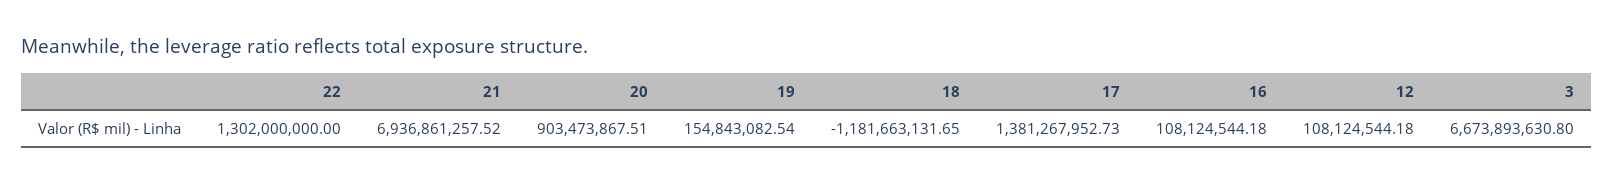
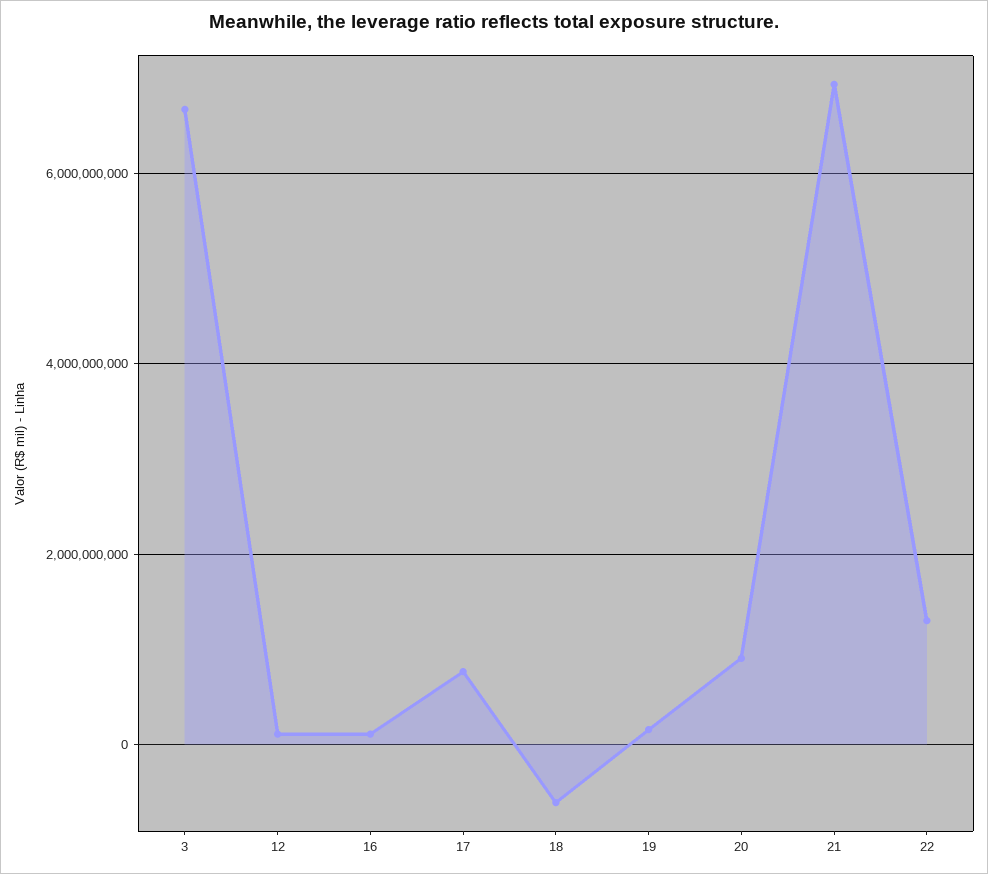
  {
    "22": 1302000000,
    "21": 6936861257.52,
    "20": 903473867.51,
    "19": 154843082.54,
-   "18": -1181663131.65,
+   "18": -600000000,
-   "17": 1381267952.73,
+   "17": 800000000,
    "16": 108124544.18,
    "12": 108124544.18,
    "3": 6673893630.8
  }

